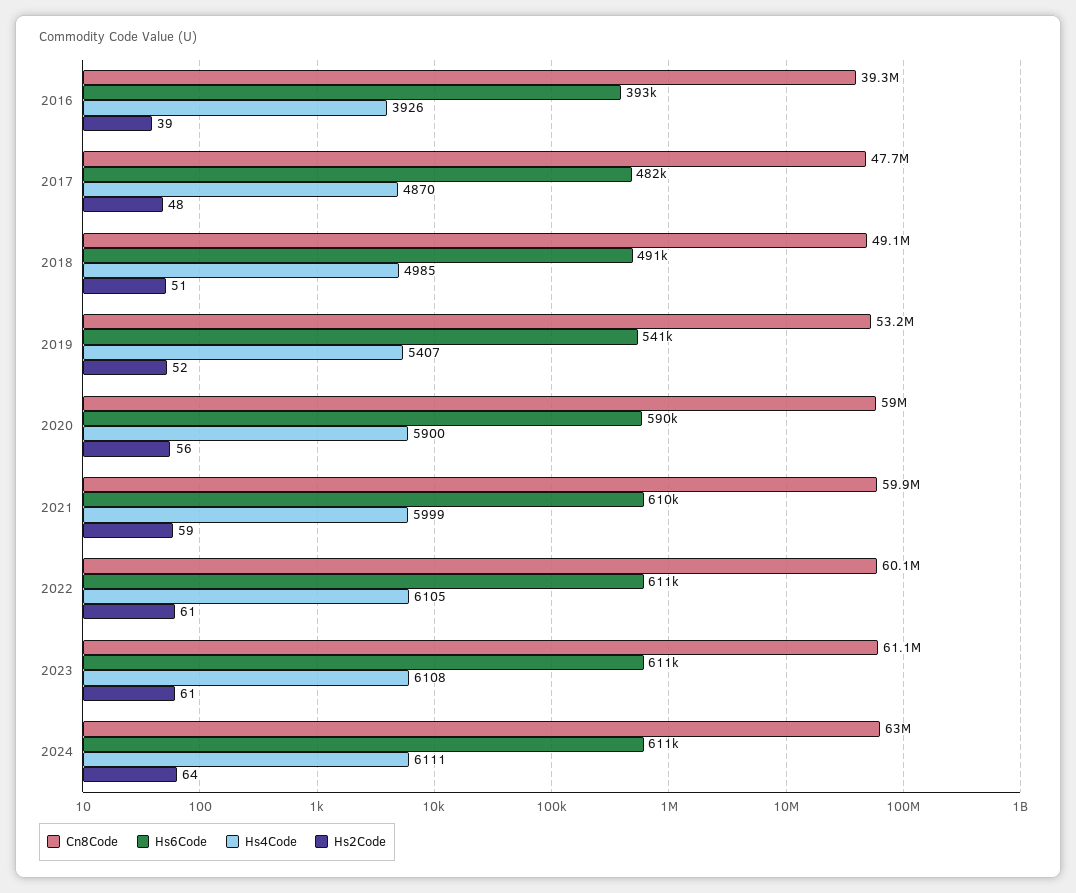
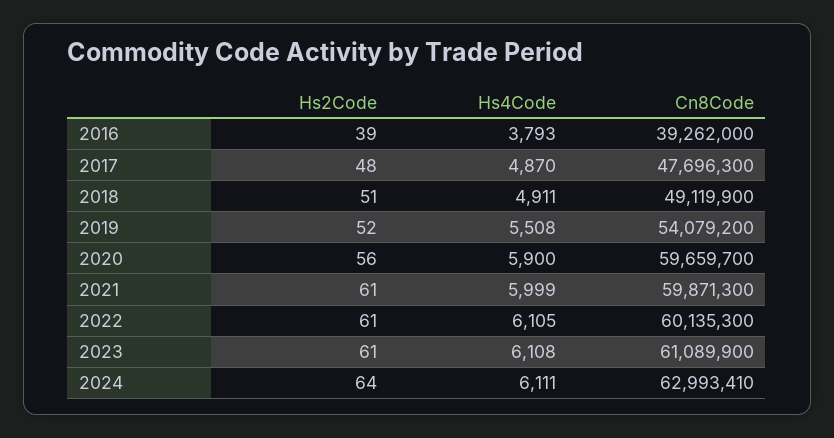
  {
    "Cn8Code": {
      "2016": 39262000,
      "2017": 47696300,
      "2018": 49119900,
-     "2019": 53200000,
+     "2019": 54079200,
-     "2020": 59000000,
+     "2020": 59659700,
      "2021": 59871300,
      "2022": 60135300,
      "2023": 61089900,
      "2024": 62993410
    },
-   "Hs6Code": {
-     "2016": 393000,
-     "2017": 482000,
-     "2018": 491000,
-     "2019": 541000,
-     "2020": 590000,
-     "2021": 610000,
-     "2022": 611000,
-     "2023": 611000,
-     "2024": 611000
-   },
    "Hs4Code": {
-     "2016": 3926,
+     "2016": 3793,
      "2017": 4870,
-     "2018": 4985,
+     "2018": 4911,
-     "2019": 5407,
+     "2019": 5508,
      "2020": 5900,
      "2021": 5999,
      "2022": 6105,
      "2023": 6108,
      "2024": 6111
    },
    "Hs2Code": {
      "2016": 39,
      "2017": 48,
      "2018": 51,
      "2019": 52,
      "2020": 56,
-     "2021": 59,
+     "2021": 61,
      "2022": 61,
      "2023": 61,
      "2024": 64
    }
  }

